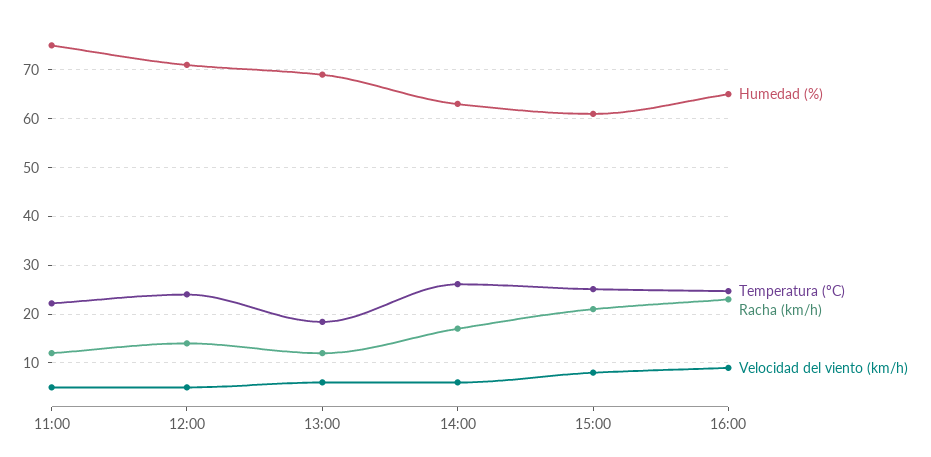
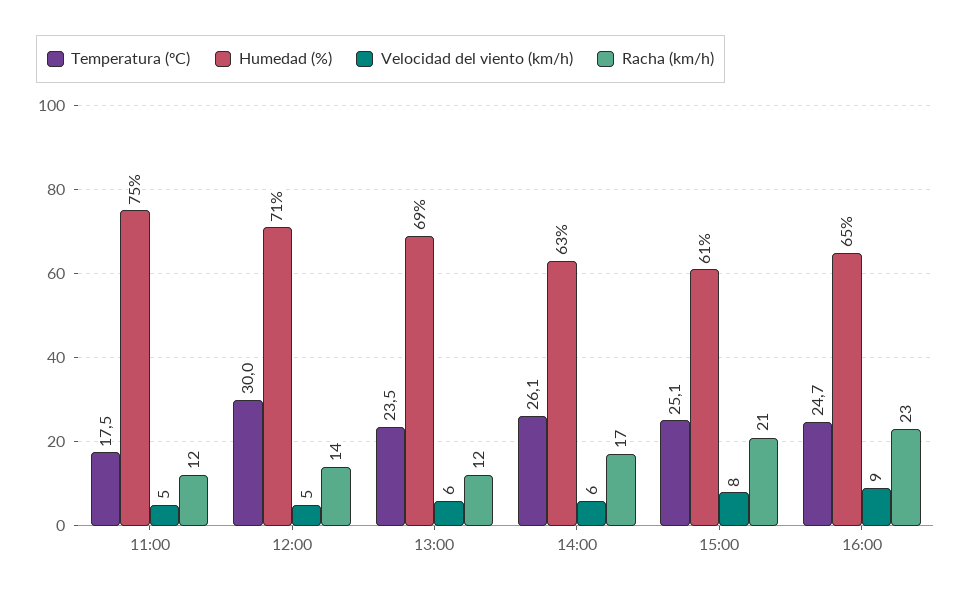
  {
    "Humedad (%)": {
      "11:00": 75,
      "12:00": 71,
      "13:00": 69,
      "14:00": 63,
      "15:00": 61,
      "16:00": 65
    },
    "Temperatura (ºC)": {
-     "11:00": 22,
+     "11:00": 17.5,
-     "12:00": 24,
+     "12:00": 30,
-     "13:00": 18,
+     "13:00": 23.5,
      "14:00": 26.1,
      "15:00": 25.1,
      "16:00": 24.7
    },
    "Racha (km/h)": {
      "11:00": 12,
      "12:00": 14,
      "13:00": 12,
      "14:00": 17,
      "15:00": 21,
      "16:00": 23
    },
    "Velocidad del viento (km/h)": {
      "11:00": 5,
      "12:00": 5,
      "13:00": 6,
      "14:00": 6,
      "15:00": 8,
      "16:00": 9
    }
  }

